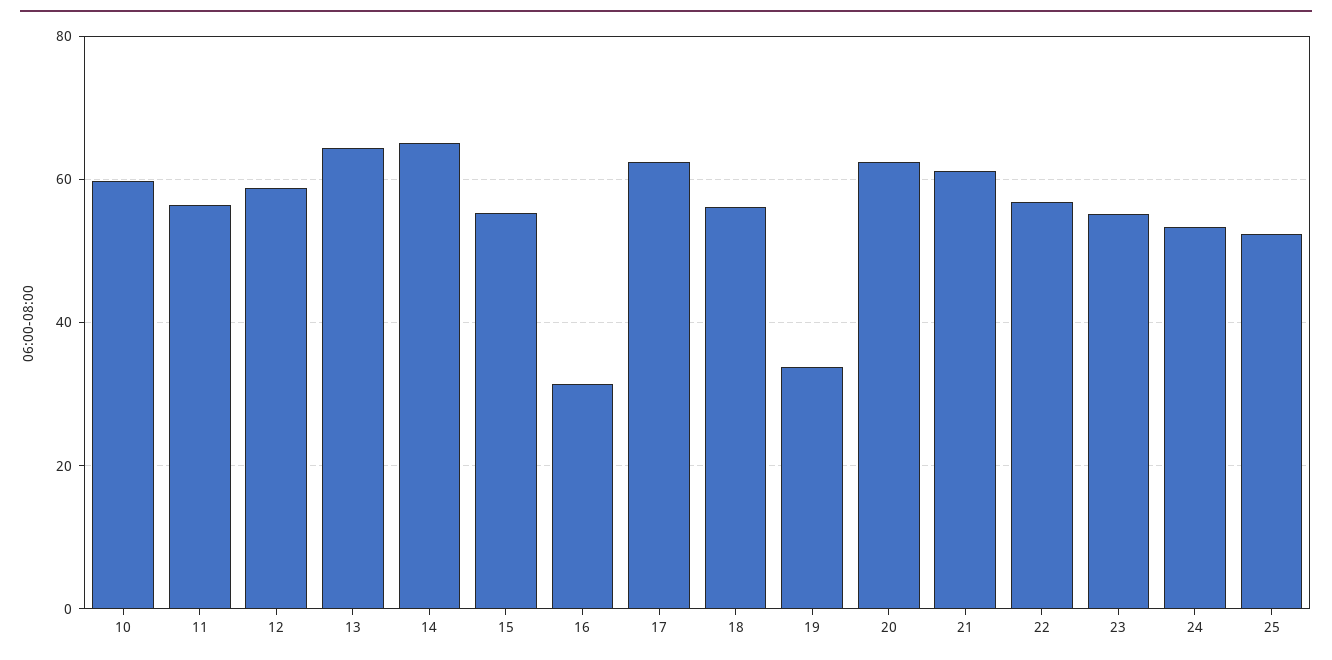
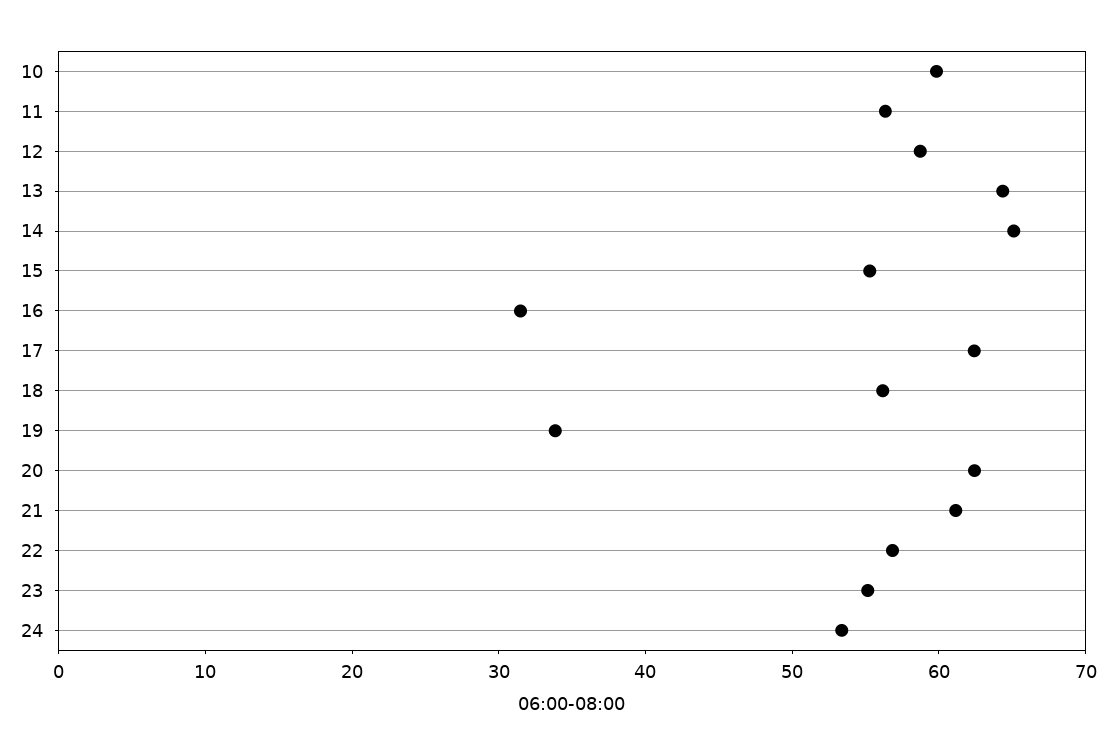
  {
    "10": 60,
    "11": 56,
    "12": 58,
    "13": 64,
    "14": 66,
    "15": 56,
    "16": 32,
    "17": 62,
    "18": 56,
    "19": 34,
    "20": 62,
    "21": 62,
    "22": 56,
    "23": 56,
-   "24": 54,
+   "24": 54
-   "25": 52
  }

